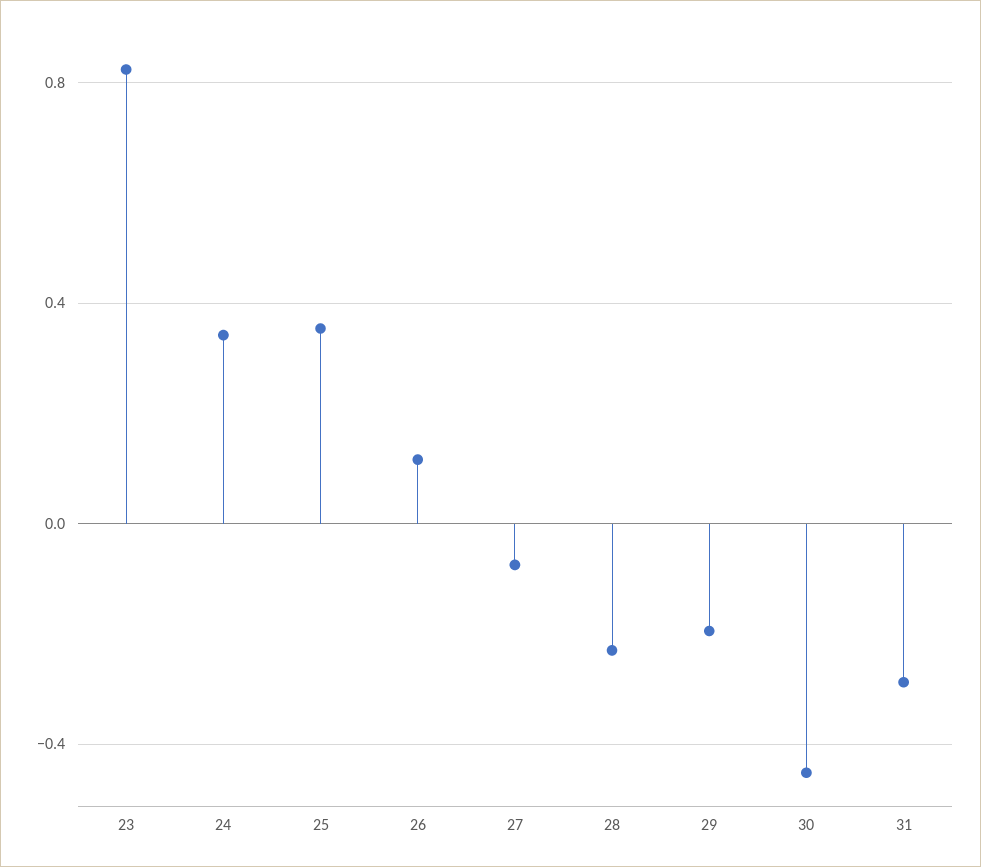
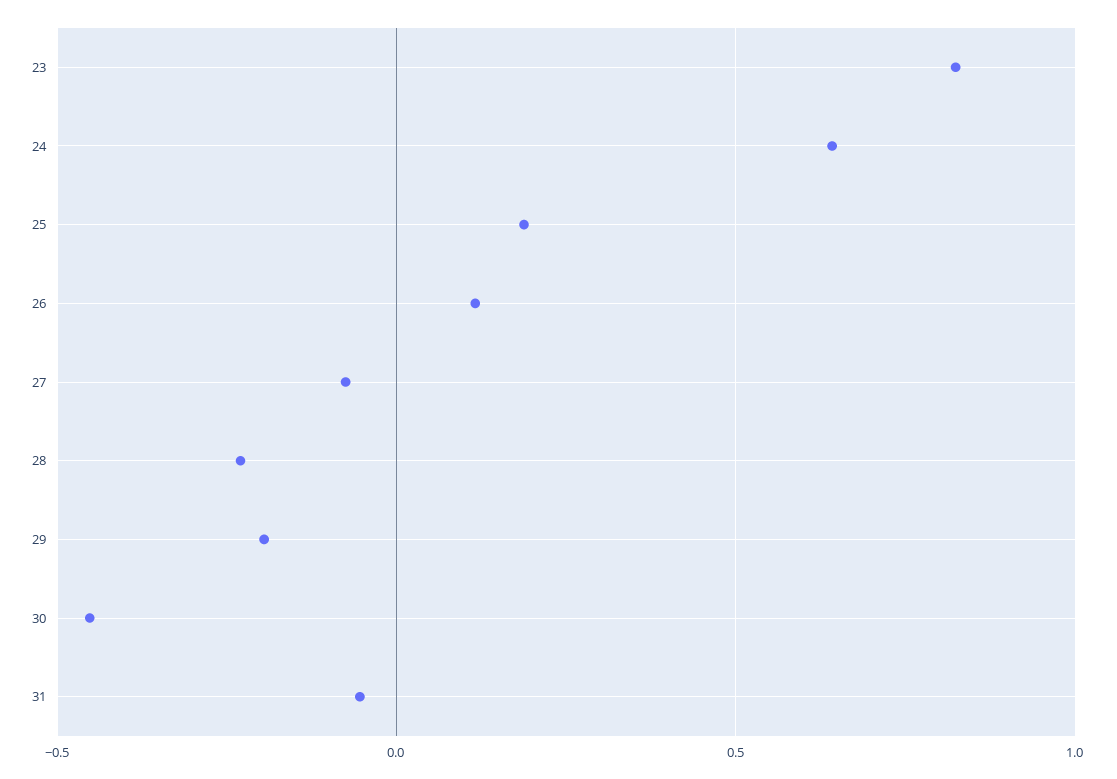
  {
    "23": 0.8,
-   "24": 0.35,
+   "24": 0.65,
-   "25": 0.35,
+   "25": 0.2,
    "26": 0.1,
    "27": -0.1,
    "28": -0.25,
    "29": -0.2,
    "30": -0.45,
-   "31": -0.3
+   "31": -0.05
  }

